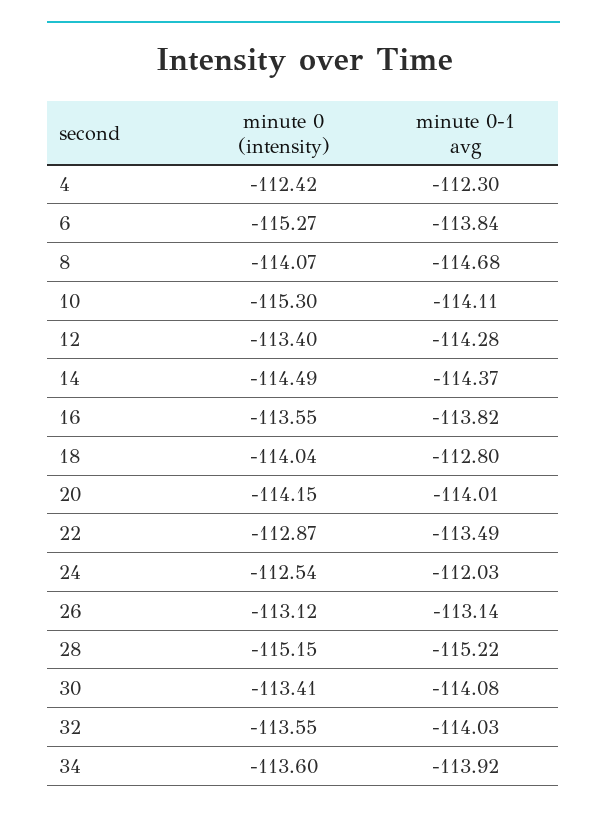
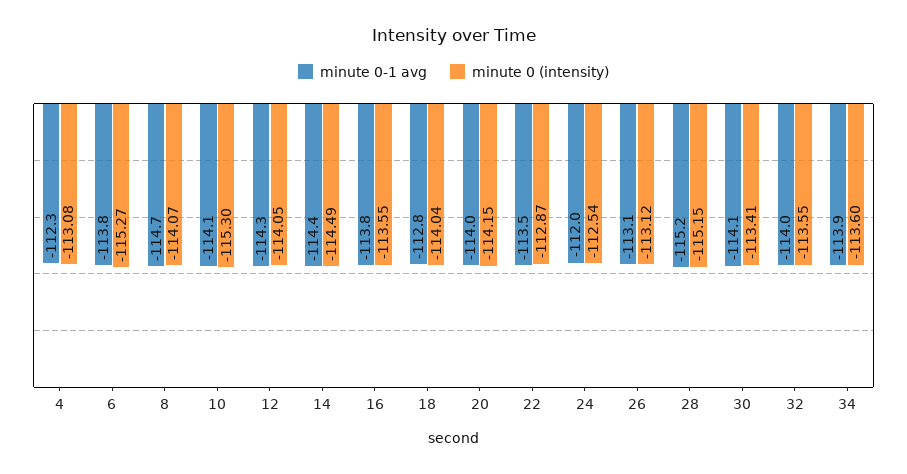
  {
    "minute 0 (intensity)": {
-     "4": -112.42,
+     "4": -113.08,
      "6": -115.27,
      "8": -114.07,
      "10": -115.3,
-     "12": -113.4,
+     "12": -114.05,
      "14": -114.49,
      "16": -113.55,
      "18": -114.04,
      "20": -114.15,
      "22": -112.87,
      "24": -112.54,
      "26": -113.12,
      "28": -115.15,
      "30": -113.41,
      "32": -113.55,
      "34": -113.6
    },
    "minute 0-1 avg": {
      "4": -112.3,
      "6": -113.84,
      "8": -114.68,
      "10": -114.11,
      "12": -114.28,
      "14": -114.37,
      "16": -113.82,
      "18": -112.8,
      "20": -114.01,
      "22": -113.49,
      "24": -112.03,
      "26": -113.14,
      "28": -115.22,
      "30": -114.08,
      "32": -114.03,
      "34": -113.92
    }
  }

